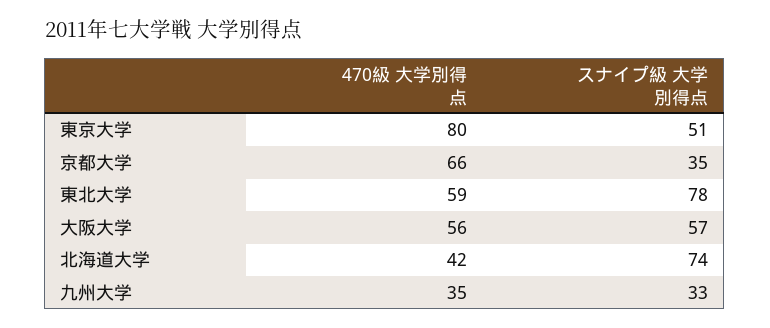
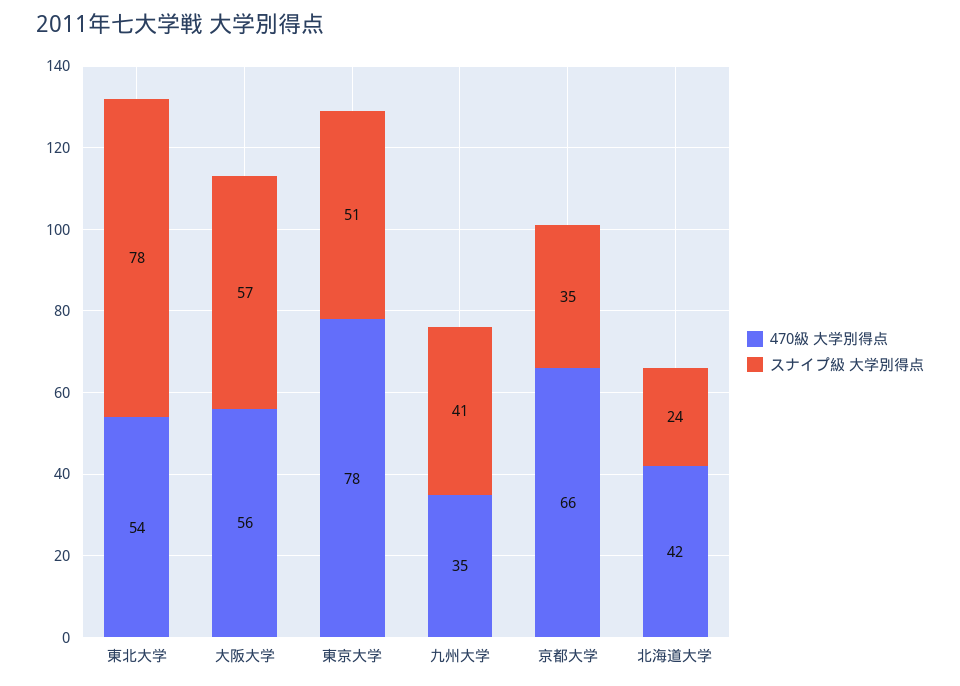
  {
    "470級 大学別得点": {
-     "東京大学": 80,
+     "東京大学": 78,
      "京都大学": 66,
-     "東北大学": 59,
+     "東北大学": 54,
      "大阪大学": 56,
      "北海道大学": 42,
      "九州大学": 35
    },
    "スナイプ級 大学別得点": {
      "東京大学": 51,
      "京都大学": 35,
      "東北大学": 78,
      "大阪大学": 57,
-     "北海道大学": 74,
+     "北海道大学": 24,
-     "九州大学": 33
+     "九州大学": 41
    }
  }

